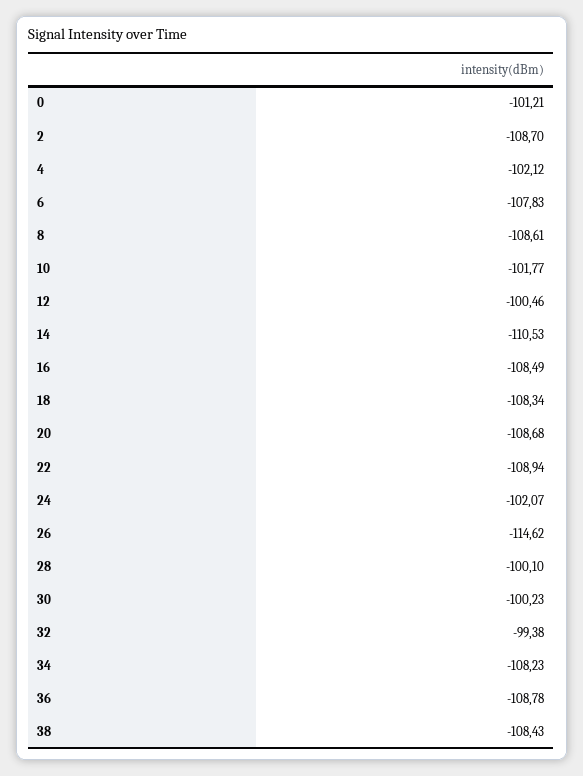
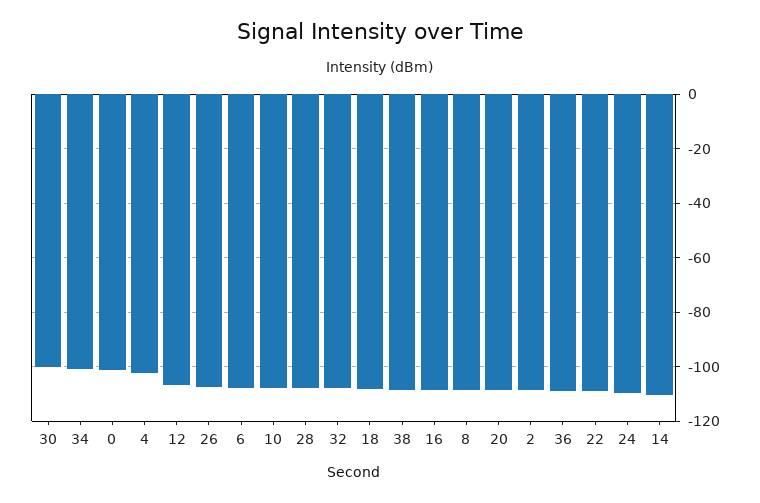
  {
    "0": -101.21,
    "2": -108.7,
    "4": -102.12,
    "6": -107.83,
    "8": -108.61,
-   "10": -101.77,
+   "10": -107.5,
-   "12": -100.46,
+   "12": -107.5,
    "14": -110.53,
    "16": -108.49,
    "18": -108.34,
    "20": -108.68,
    "22": -108.94,
-   "24": -102.07,
+   "24": -110,
-   "26": -114.62,
+   "26": -107.5,
-   "28": -100.1,
+   "28": -107.5,
    "30": -100.23,
-   "32": -99.38,
+   "32": -107.5,
-   "34": -108.23,
+   "34": -100,
    "36": -108.78,
    "38": -108.43
  }

